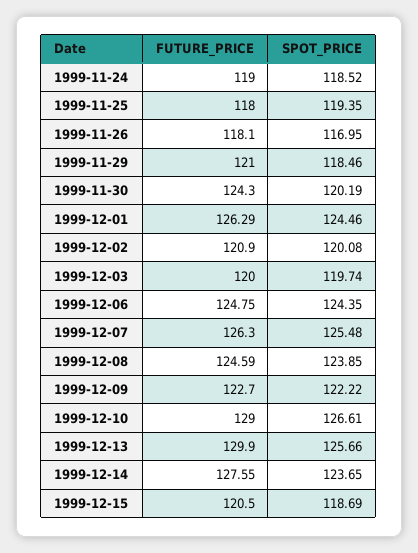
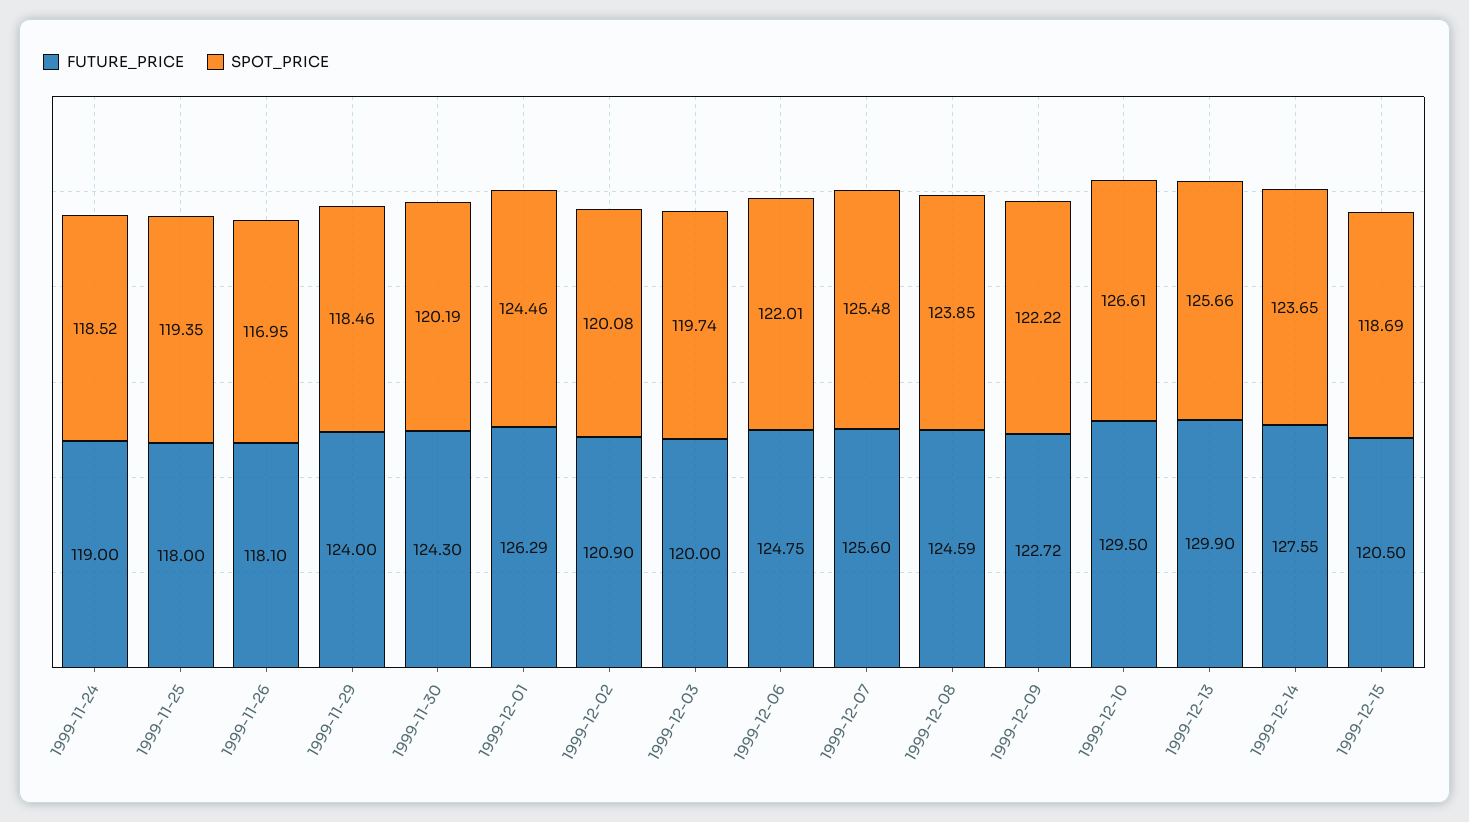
  {
    "FUTURE_PRICE": {
      "1999-11-24": 119,
      "1999-11-25": 118,
      "1999-11-26": 118.1,
-     "1999-11-29": 121,
+     "1999-11-29": 124,
      "1999-11-30": 124.3,
      "1999-12-01": 126.29,
      "1999-12-02": 120.9,
      "1999-12-03": 120,
      "1999-12-06": 124.75,
-     "1999-12-07": 126.3,
+     "1999-12-07": 125.6,
      "1999-12-08": 124.59,
-     "1999-12-09": 122.7,
+     "1999-12-09": 122.72,
-     "1999-12-10": 129,
+     "1999-12-10": 129.5,
      "1999-12-13": 129.9,
      "1999-12-14": 127.55,
      "1999-12-15": 120.5
    },
    "SPOT_PRICE": {
      "1999-11-24": 118.52,
      "1999-11-25": 119.35,
      "1999-11-26": 116.95,
      "1999-11-29": 118.46,
      "1999-11-30": 120.19,
      "1999-12-01": 124.46,
      "1999-12-02": 120.08,
      "1999-12-03": 119.74,
-     "1999-12-06": 124.35,
+     "1999-12-06": 122.01,
      "1999-12-07": 125.48,
      "1999-12-08": 123.85,
      "1999-12-09": 122.22,
      "1999-12-10": 126.61,
      "1999-12-13": 125.66,
      "1999-12-14": 123.65,
      "1999-12-15": 118.69
    }
  }

